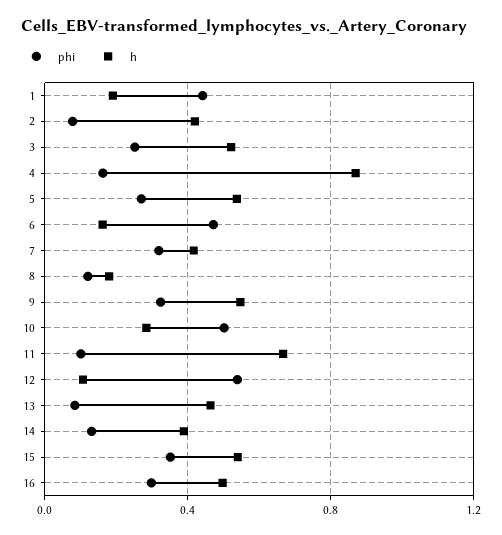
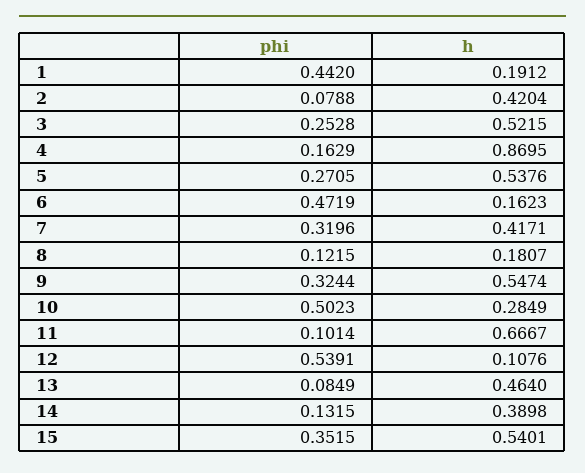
  {
    "phi": {
      "1": 0.442,
      "2": 0.0788,
      "3": 0.2528,
      "4": 0.1629,
      "5": 0.2705,
      "6": 0.4719,
      "7": 0.3196,
      "8": 0.1215,
      "9": 0.3244,
      "10": 0.5023,
      "11": 0.1014,
      "12": 0.5391,
      "13": 0.0849,
      "14": 0.1315,
-     "15": 0.3515,
+     "15": 0.3515
-     "16": 0.3
    },
    "h": {
      "1": 0.1912,
      "2": 0.4204,
      "3": 0.5215,
      "4": 0.8695,
      "5": 0.5376,
      "6": 0.1623,
      "7": 0.4171,
      "8": 0.1807,
      "9": 0.5474,
      "10": 0.2849,
      "11": 0.6667,
      "12": 0.1076,
      "13": 0.464,
      "14": 0.3898,
-     "15": 0.5401,
+     "15": 0.5401
-     "16": 0.5
    }
  }

